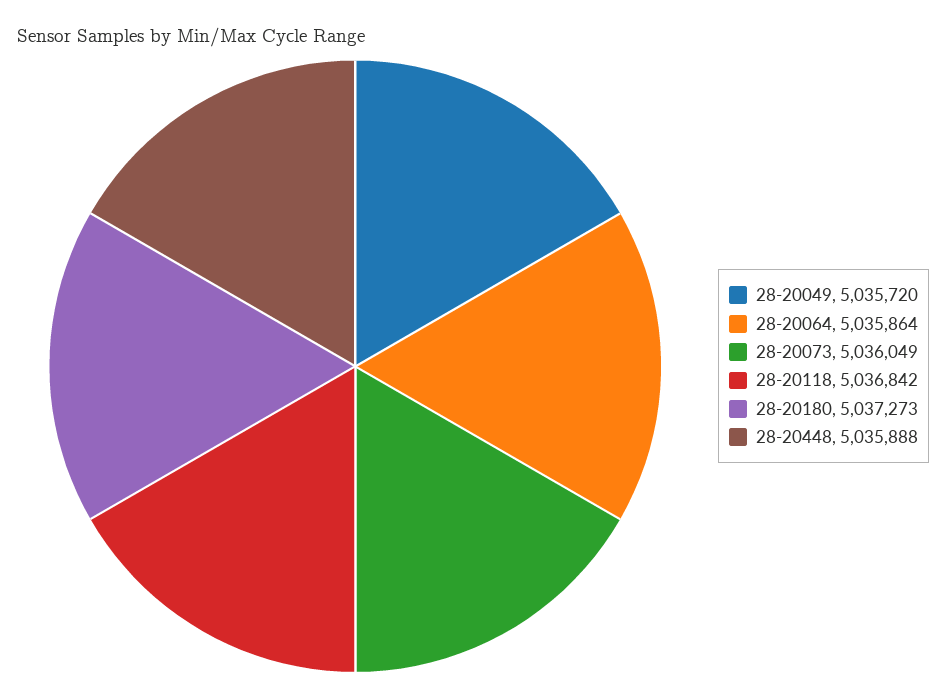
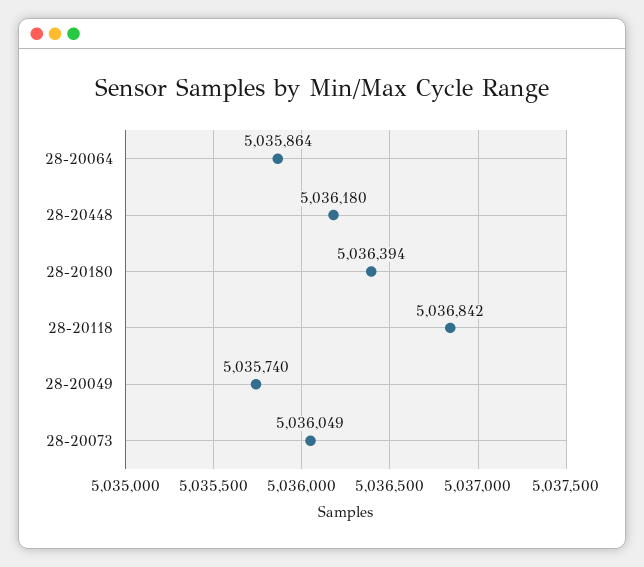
  {
-   "28-20049": 5035720,
+   "28-20049": 5035740,
    "28-20064": 5035864,
    "28-20073": 5036049,
    "28-20118": 5036842,
-   "28-20180": 5037273,
+   "28-20180": 5036394,
-   "28-20448": 5035888
+   "28-20448": 5036180
  }

